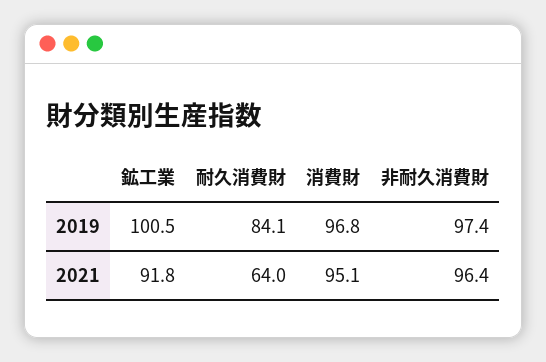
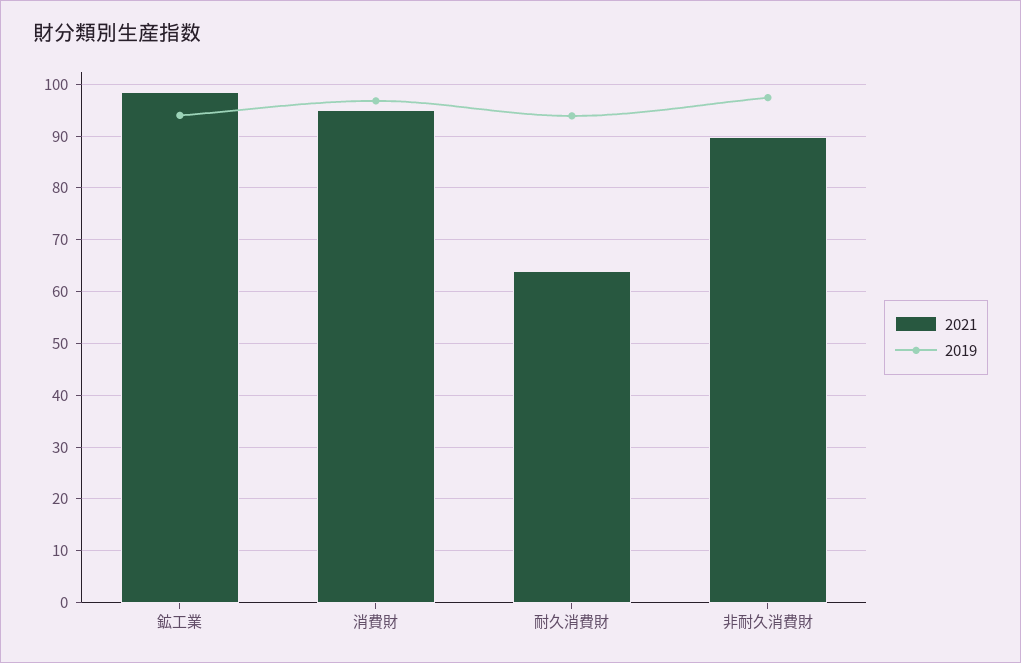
  {
    "2019": {
-     "鉱工業": 100.5,
+     "鉱工業": 94,
-     "耐久消費財": 84.1,
+     "耐久消費財": 94,
      "消費財": 96.8,
      "非耐久消費財": 97.4
    },
    "2021": {
-     "鉱工業": 91.8,
+     "鉱工業": 98,
      "耐久消費財": 64,
      "消費財": 95.1,
-     "非耐久消費財": 96.4
+     "非耐久消費財": 90
    }
  }

